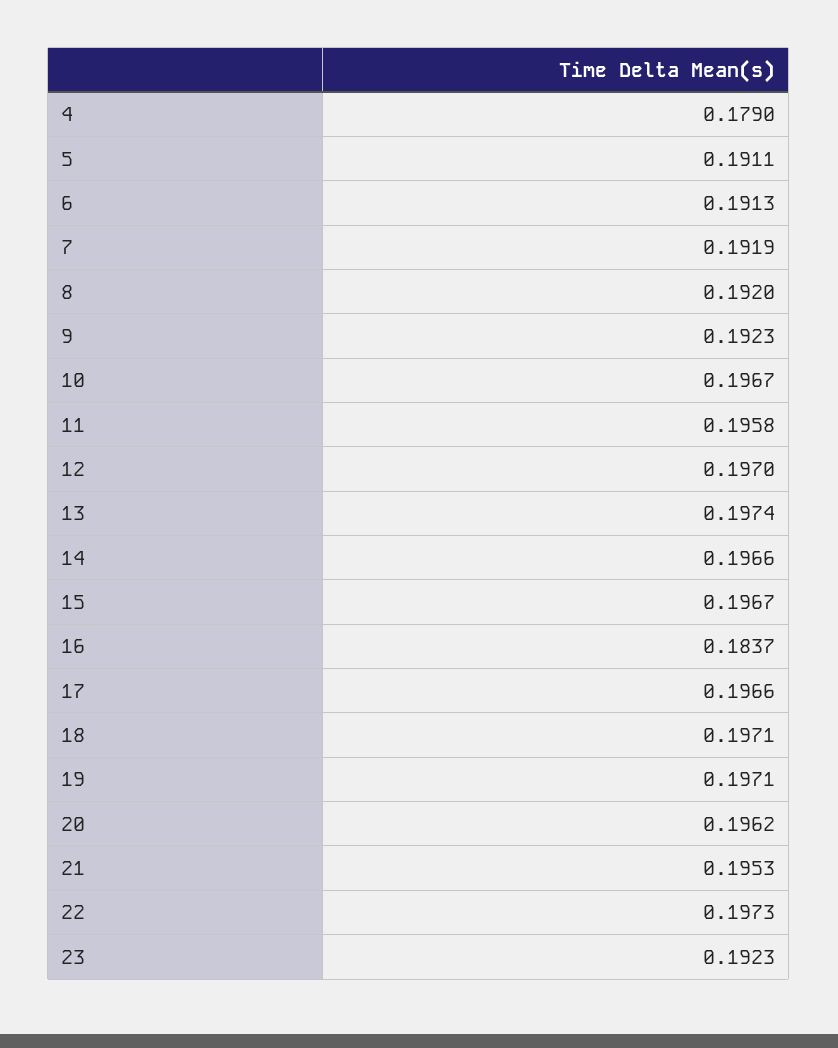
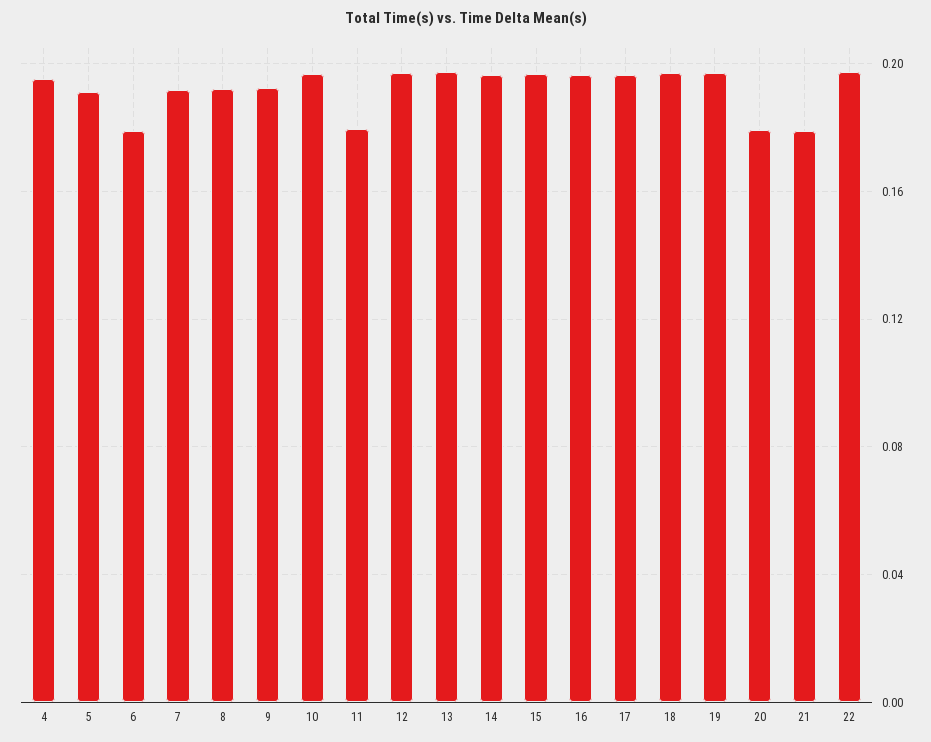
  {
-   "4": 0.179,
+   "4": 0.195,
    "5": 0.1911,
-   "6": 0.1913,
+   "6": 0.18,
    "7": 0.1919,
    "8": 0.192,
    "9": 0.1923,
    "10": 0.1967,
-   "11": 0.1958,
+   "11": 0.18,
    "12": 0.197,
    "13": 0.1974,
    "14": 0.1966,
    "15": 0.1967,
-   "16": 0.1837,
+   "16": 0.195,
    "17": 0.1966,
    "18": 0.1971,
    "19": 0.1971,
-   "20": 0.1962,
+   "20": 0.18,
-   "21": 0.1953,
+   "21": 0.18,
-   "22": 0.1973,
+   "22": 0.1973
-   "23": 0.1923
  }

